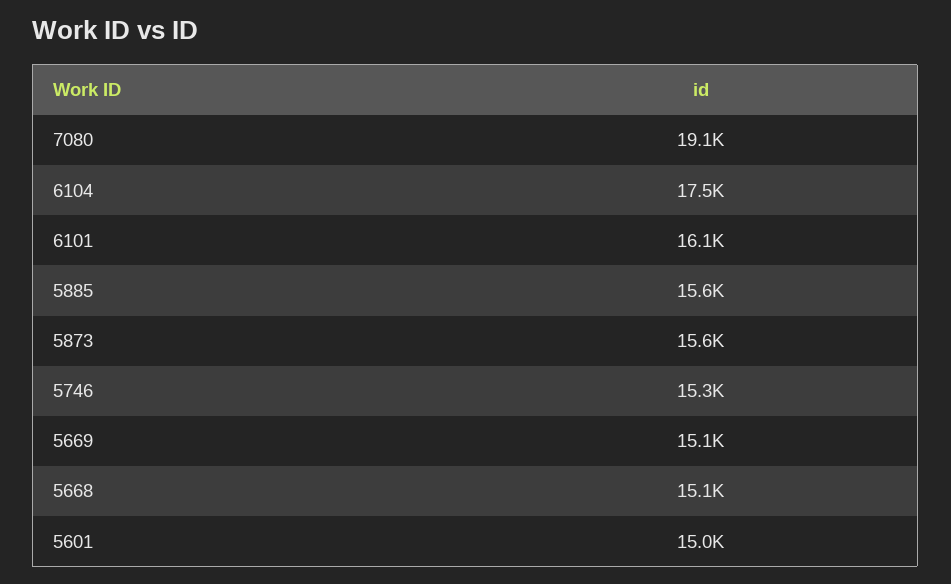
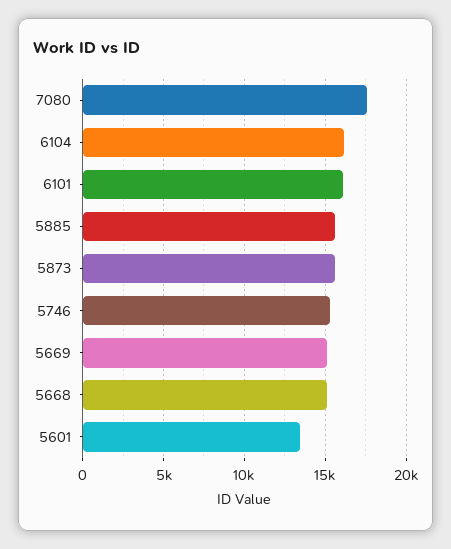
  {
-   "7080": 19100,
+   "7080": 17500,
-   "6104": 17500,
+   "6104": 16000,
    "6101": 16100,
    "5885": 15600,
    "5873": 15600,
    "5746": 15300,
    "5669": 15100,
    "5668": 15100,
-   "5601": 15000
+   "5601": 13500
  }

